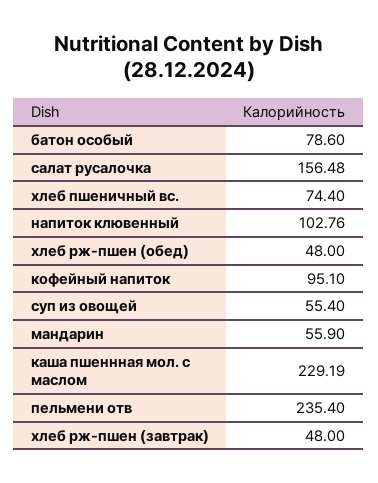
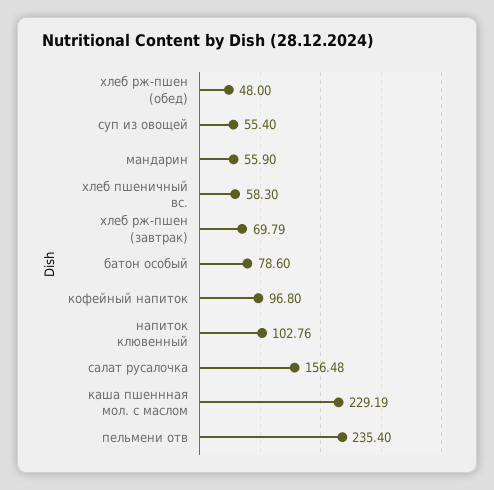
  {
    "батон особый": 78.6,
    "салат русалочка": 156.48,
-   "хлеб пшеничный вс.": 74.4,
+   "хлеб пшеничный вс.": 58.3,
    "напиток клювенный": 102.76,
    "хлеб рж-пшен (обед)": 48,
-   "кофейный напиток": 95.1,
+   "кофейный напиток": 96.8,
    "суп из овощей": 55.4,
    "мандарин": 55.9,
    "каша пшеннная мол. с маслом": 229.19,
    "пельмени отв": 235.4,
-   "хлеб рж-пшен (завтрак)": 48
+   "хлеб рж-пшен (завтрак)": 69.79
  }

